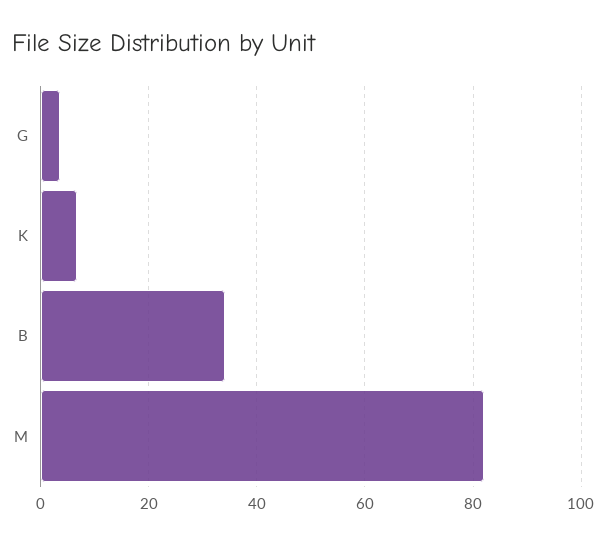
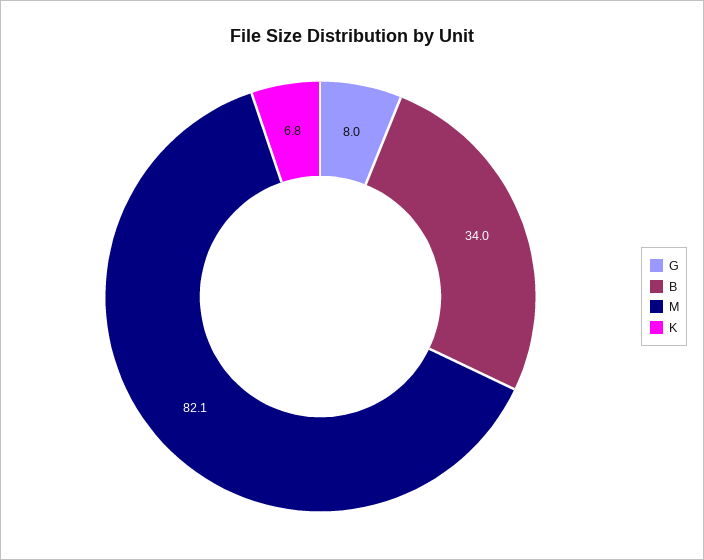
  {
-   "G": 4,
+   "G": 8,
    "K": 6.8,
    "B": 34,
    "M": 82.1
  }

